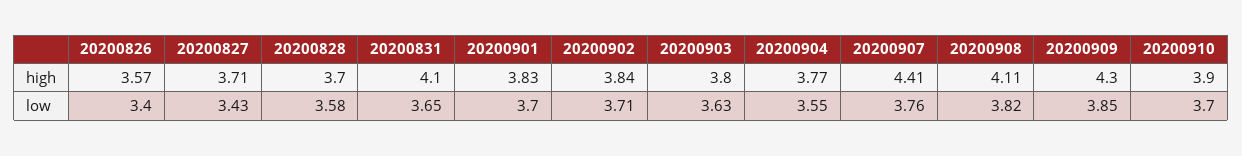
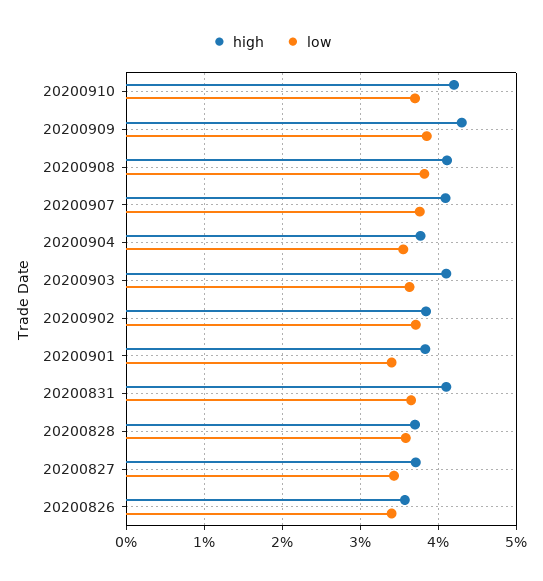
  {
    "high": {
      "20200826": 3.57,
      "20200827": 3.71,
      "20200828": 3.7,
      "20200831": 4.1,
      "20200901": 3.83,
      "20200902": 3.84,
-     "20200903": 3.8,
+     "20200903": 4.1,
      "20200904": 3.77,
-     "20200907": 4.41,
+     "20200907": 4.1,
      "20200908": 4.11,
      "20200909": 4.3,
-     "20200910": 3.9
+     "20200910": 4.2
    },
    "low": {
      "20200826": 3.4,
      "20200827": 3.43,
      "20200828": 3.58,
      "20200831": 3.65,
-     "20200901": 3.7,
+     "20200901": 3.4,
      "20200902": 3.71,
      "20200903": 3.63,
      "20200904": 3.55,
      "20200907": 3.76,
      "20200908": 3.82,
      "20200909": 3.85,
      "20200910": 3.7
    }
  }

